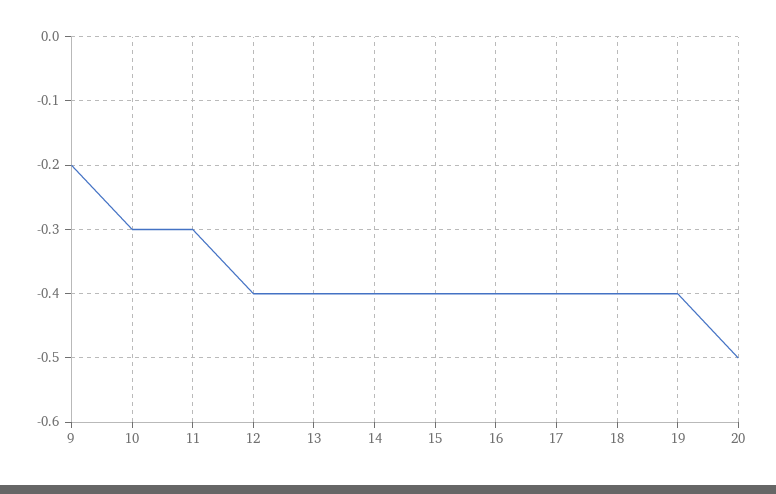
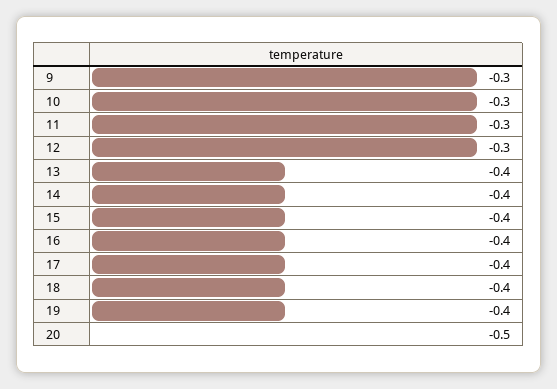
  {
-   "9": -0.2,
+   "9": -0.3,
    "10": -0.3,
    "11": -0.3,
-   "12": -0.4,
+   "12": -0.3,
    "13": -0.4,
    "14": -0.4,
    "15": -0.4,
    "16": -0.4,
    "17": -0.4,
    "18": -0.4,
    "19": -0.4,
    "20": -0.5
  }

